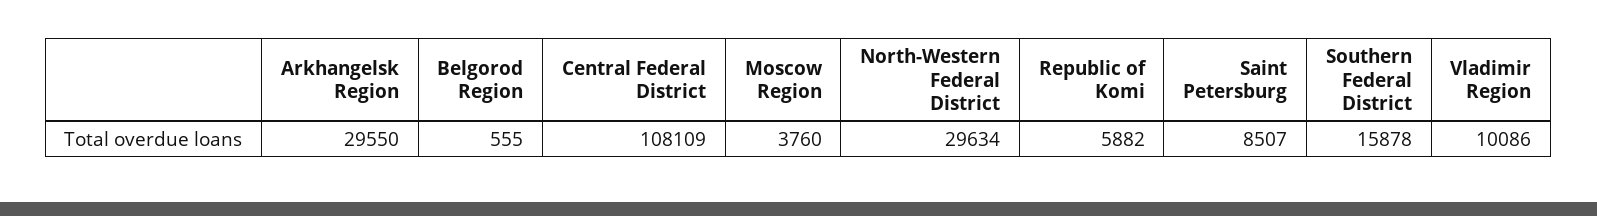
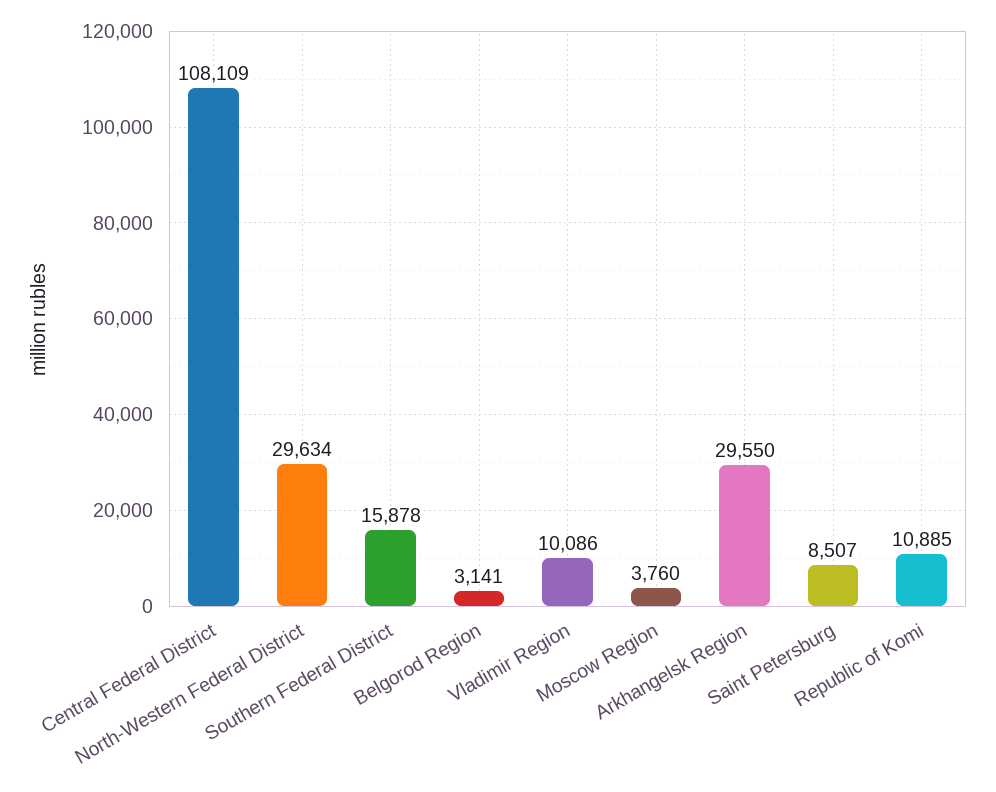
  {
    "Arkhangelsk Region": 29550,
-   "Belgorod Region": 555,
+   "Belgorod Region": 3141,
    "Central Federal District": 108109,
    "Moscow Region": 3760,
    "North-Western Federal District": 29634,
-   "Republic of Komi": 5882,
+   "Republic of Komi": 10885,
    "Saint Petersburg": 8507,
    "Southern Federal District": 15878,
    "Vladimir Region": 10086
  }

